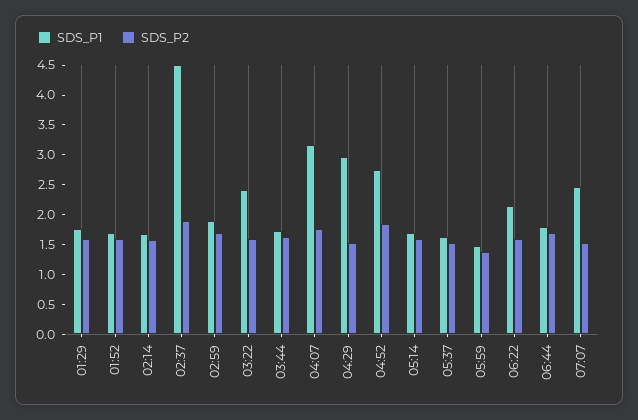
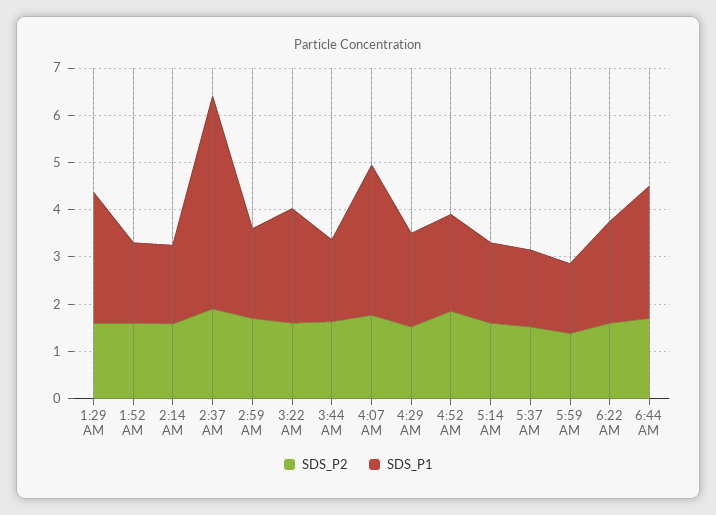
  {
    "SDS_P1": {
-     "01:29": 1.75,
+     "01:29": 2.8,
      "01:52": 1.8,
      "02:14": 1.6,
      "02:37": 4.6,
      "02:59": 2,
      "03:22": 2.4,
      "03:44": 1.8,
      "04:07": 3.2,
-     "04:29": 3,
+     "04:29": 2,
-     "04:52": 2.75,
+     "04:52": 2,
      "05:14": 1.8,
      "05:37": 1.6,
      "05:59": 1.4,
      "06:22": 2.2,
-     "06:44": 1.75,
+     "06:44": 2.8
-     "07:07": 2.5
    },
    "SDS_P2": {
      "01:29": 1.6,
      "01:52": 1.6,
      "02:14": 1.6,
      "02:37": 2,
      "02:59": 1.8,
      "03:22": 1.6,
      "03:44": 1.6,
      "04:07": 1.8,
      "04:29": 1.6,
      "04:52": 1.8,
      "05:14": 1.6,
      "05:37": 1.6,
      "05:59": 1.4,
      "06:22": 1.6,
-     "06:44": 1.8,
+     "06:44": 1.8
-     "07:07": 1.5
    }
  }

